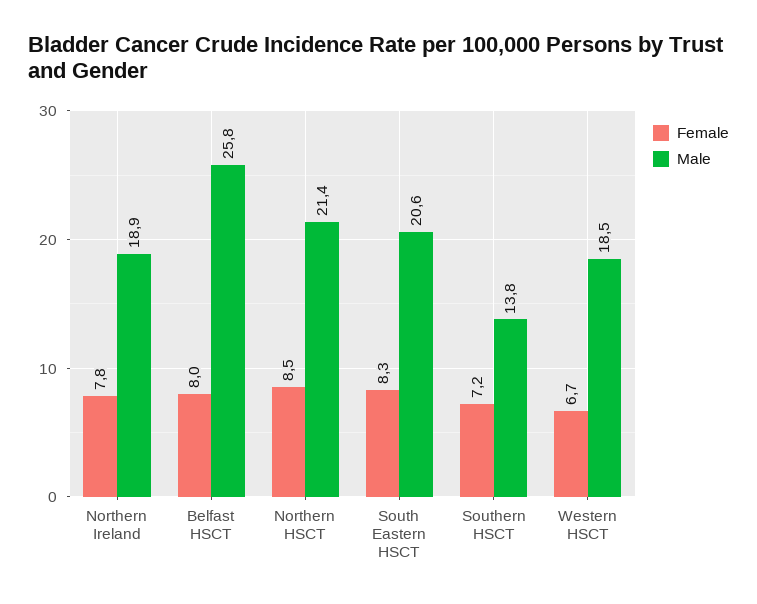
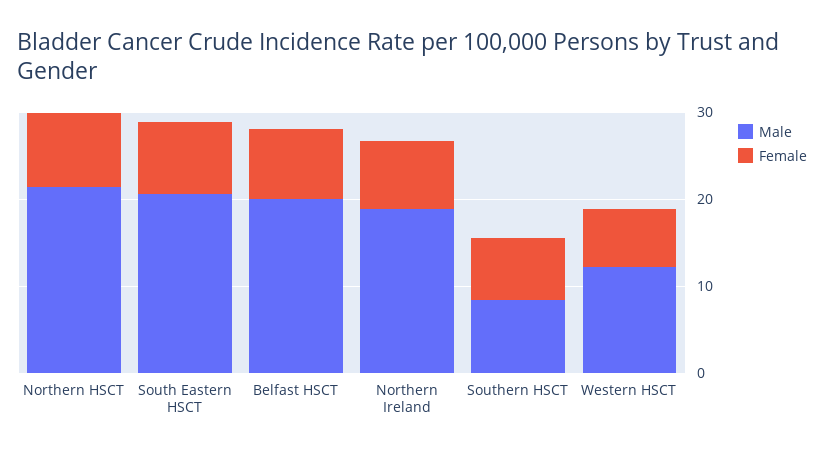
  {
    "Female": {
      "Northern Ireland": 7.8,
      "Belfast HSCT": 8,
      "Northern HSCT": 8.5,
      "South Eastern HSCT": 8.3,
      "Southern HSCT": 7.2,
      "Western HSCT": 6.7
    },
    "Male": {
      "Northern Ireland": 18.9,
-     "Belfast HSCT": 25.8,
+     "Belfast HSCT": 20,
      "Northern HSCT": 21.4,
      "South Eastern HSCT": 20.6,
-     "Southern HSCT": 13.8,
+     "Southern HSCT": 8,
-     "Western HSCT": 18.5
+     "Western HSCT": 12
    }
  }

